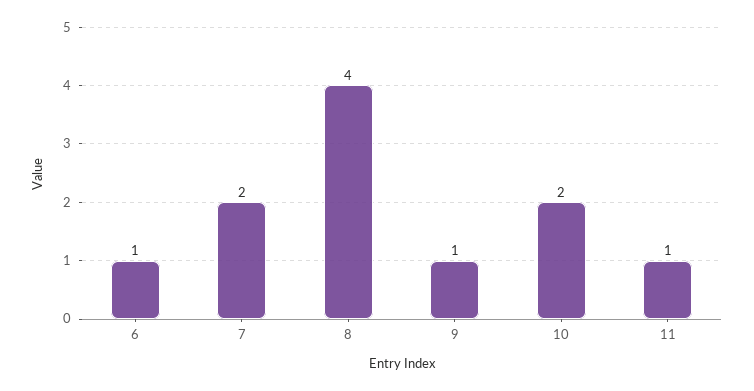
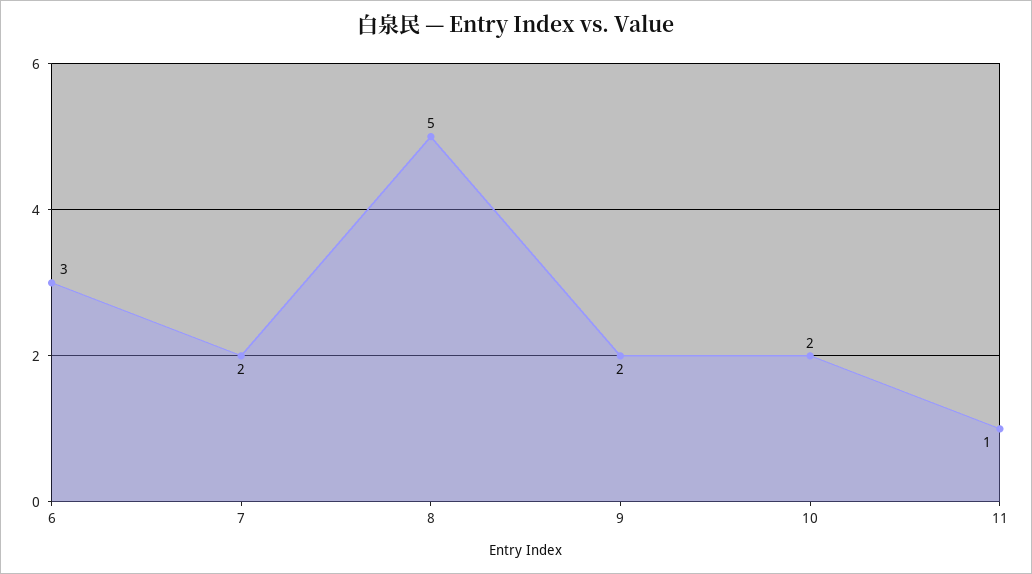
  {
-   "6": 1,
+   "6": 3,
    "7": 2,
-   "8": 4,
+   "8": 5,
-   "9": 1,
+   "9": 2,
    "10": 2,
    "11": 1
  }

